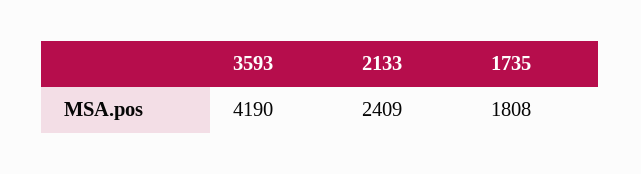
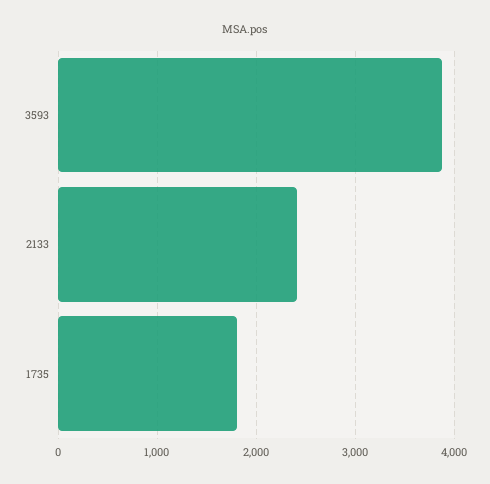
  {
-   "3593": 4190,
+   "3593": 3900,
    "2133": 2409,
    "1735": 1808
  }

